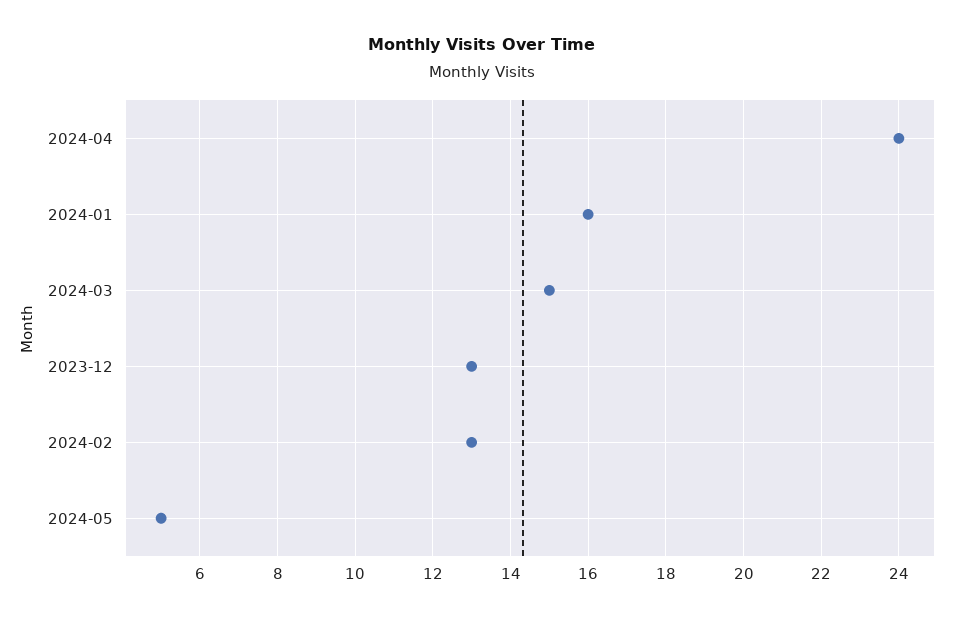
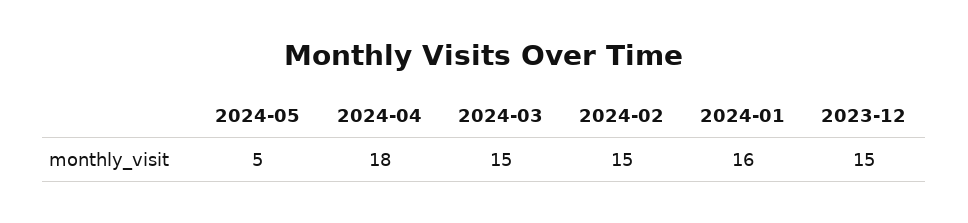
  {
-   "2024-04": 24,
+   "2024-04": 18,
    "2024-01": 16,
    "2024-03": 15,
-   "2023-12": 13,
+   "2023-12": 15,
-   "2024-02": 13,
+   "2024-02": 15,
    "2024-05": 5
  }

